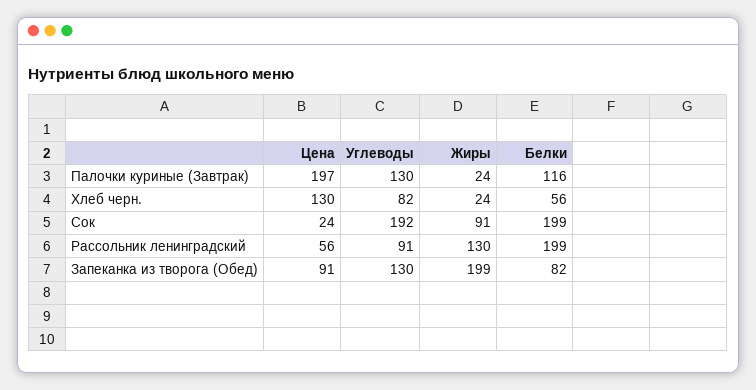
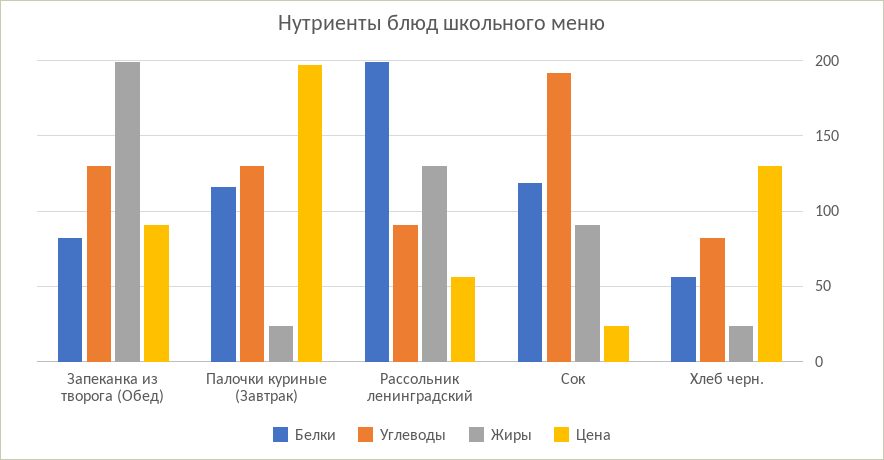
  {
    "Цена": {
      "Палочки куриные (Завтрак)": 197,
      "Хлеб черн.": 130,
      "Сок": 24,
      "Рассольник ленинградский": 56,
      "Запеканка из творога (Обед)": 91
    },
    "Углеводы": {
      "Палочки куриные (Завтрак)": 130,
      "Хлеб черн.": 82,
      "Сок": 192,
      "Рассольник ленинградский": 91,
      "Запеканка из творога (Обед)": 130
    },
    "Жиры": {
      "Палочки куриные (Завтрак)": 24,
      "Хлеб черн.": 24,
      "Сок": 91,
      "Рассольник ленинградский": 130,
      "Запеканка из творога (Обед)": 199
    },
    "Белки": {
      "Палочки куриные (Завтрак)": 116,
      "Хлеб черн.": 56,
-     "Сок": 199,
+     "Сок": 120,
      "Рассольник ленинградский": 199,
      "Запеканка из творога (Обед)": 82
    }
  }

